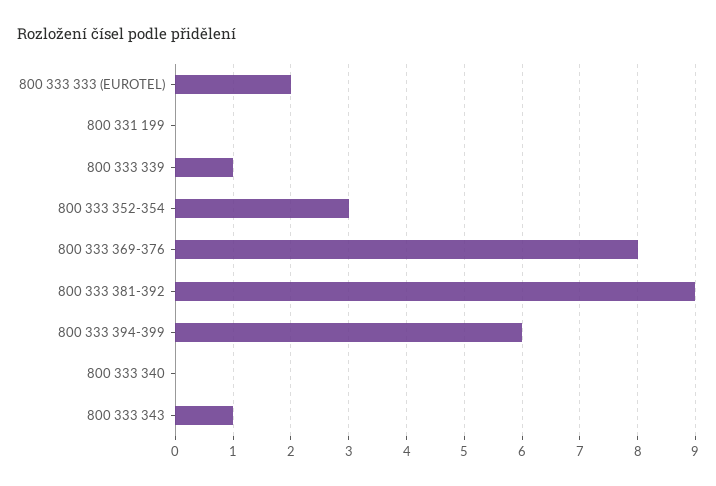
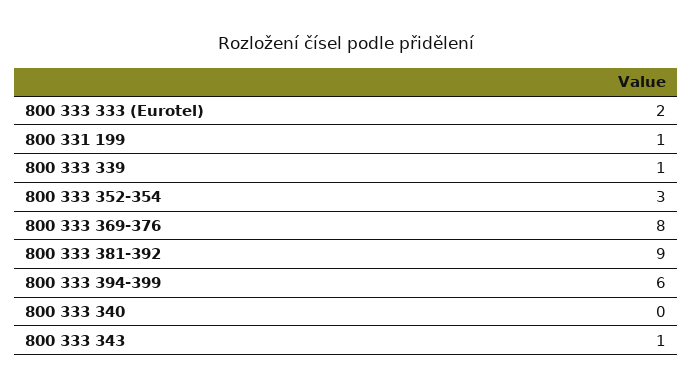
  {
    "800 333 333 (EUROTEL)": 2,
-   "800 331 199": 0,
+   "800 331 199": 1,
    "800 333 339": 1,
    "800 333 352-354": 3,
    "800 333 369-376": 8,
    "800 333 381-392": 9,
    "800 333 394-399": 6,
    "800 333 340": 0,
    "800 333 343": 1
  }

